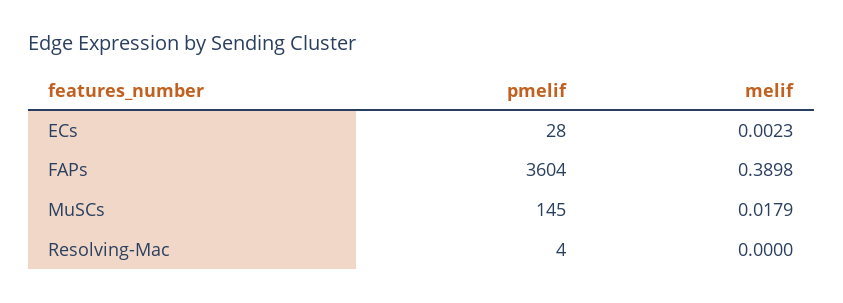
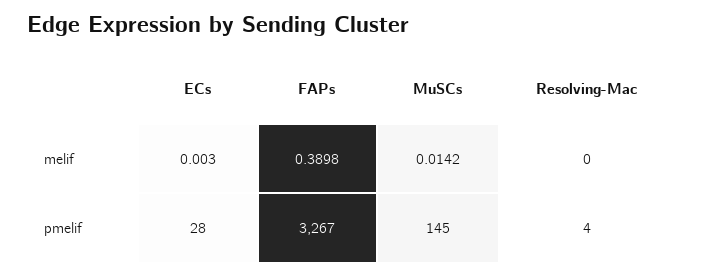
  {
    "pmelif": {
      "ECs": 28,
-     "FAPs": 3604,
+     "FAPs": 3267,
      "MuSCs": 145,
      "Resolving-Mac": 4
    },
    "melif": {
-     "ECs": 0.0023,
+     "ECs": 0.003,
      "FAPs": 0.3898,
-     "MuSCs": 0.0179,
+     "MuSCs": 0.0142,
      "Resolving-Mac": 0
    }
  }

